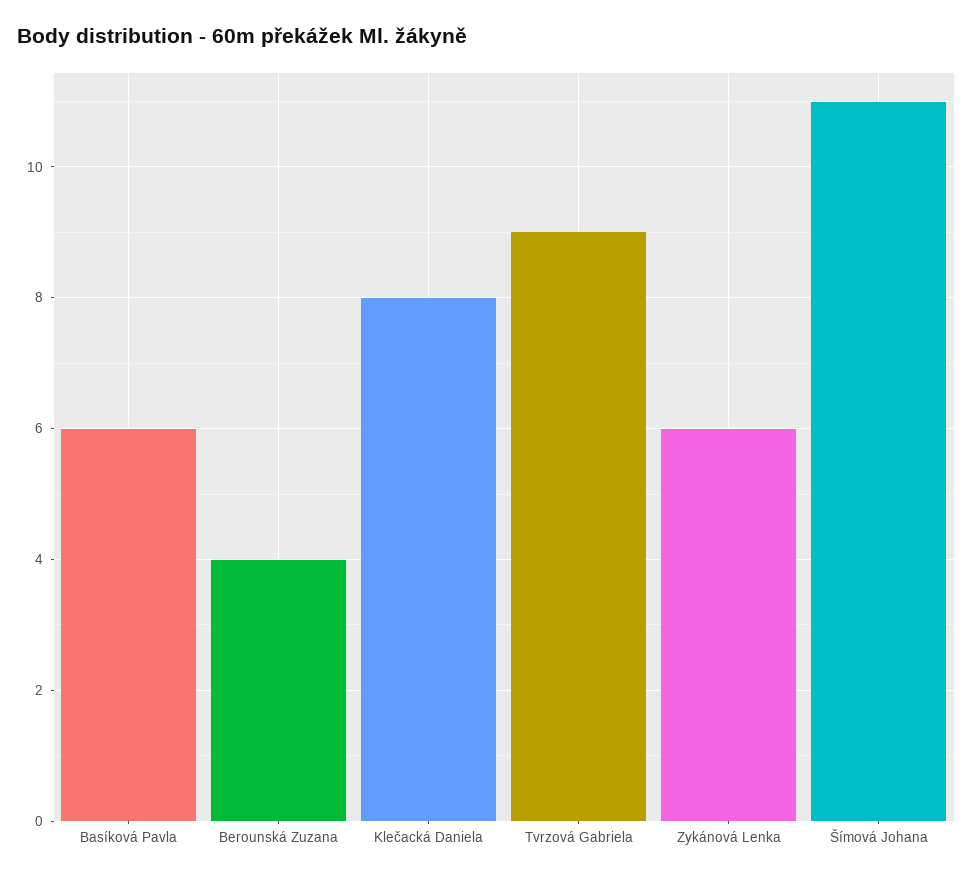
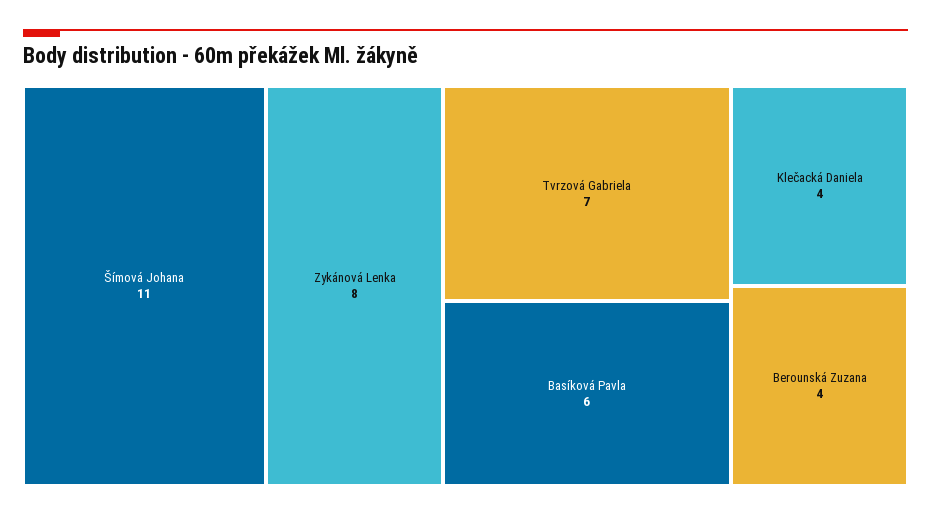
  {
    "Basíková Pavla": 6,
    "Berounská Zuzana": 4,
-   "Klečacká Daniela": 8,
+   "Klečacká Daniela": 4,
-   "Tvrzová Gabriela": 9,
+   "Tvrzová Gabriela": 7,
-   "Zykánová Lenka": 6,
+   "Zykánová Lenka": 8,
    "Šímová Johana": 11
  }

